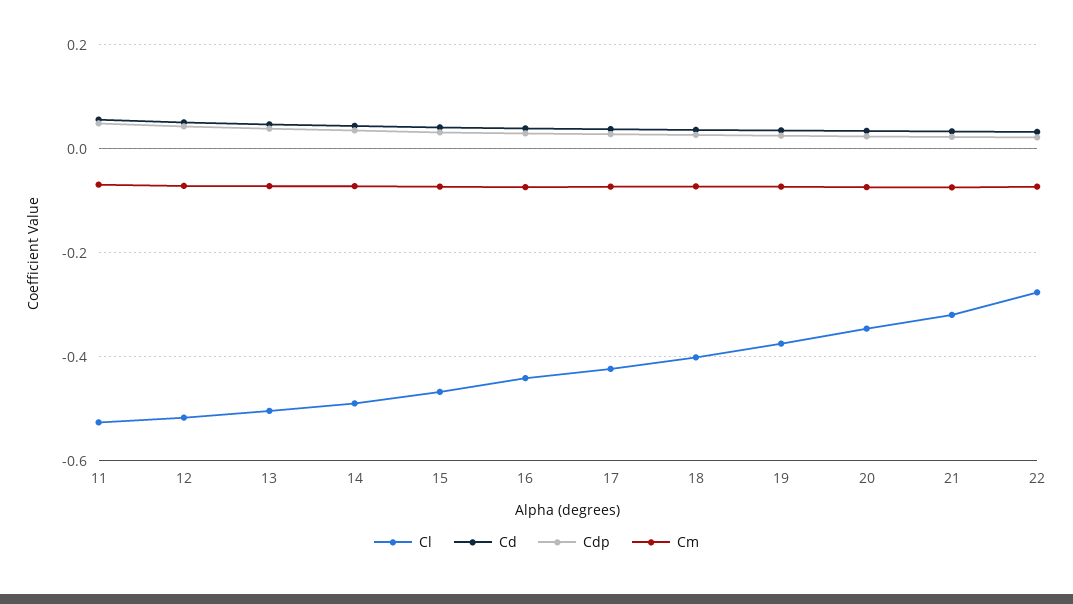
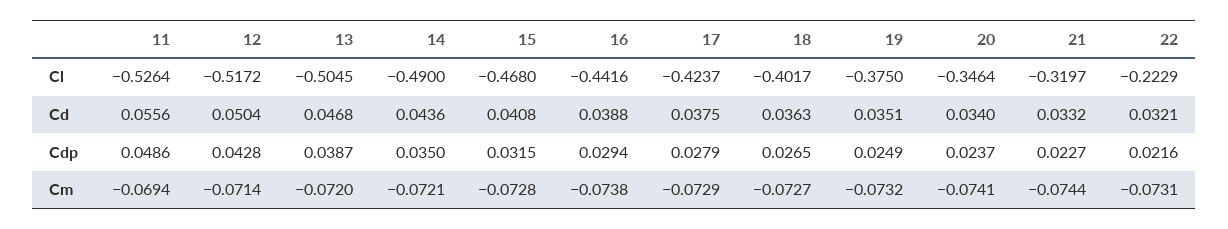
  {
    "Cl": {
      "11": -0.5264,
      "12": -0.5172,
      "13": -0.5045,
      "14": -0.49,
      "15": -0.468,
      "16": -0.4416,
      "17": -0.4237,
      "18": -0.4017,
      "19": -0.375,
      "20": -0.3464,
      "21": -0.3197,
-     "22": -0.28
+     "22": -0.2229
    },
    "Cd": {
      "11": 0.0556,
      "12": 0.0504,
      "13": 0.0468,
      "14": 0.0436,
      "15": 0.0408,
      "16": 0.0388,
      "17": 0.0375,
      "18": 0.0363,
      "19": 0.0351,
      "20": 0.034,
      "21": 0.0332,
      "22": 0.0321
    },
    "Cdp": {
      "11": 0.0486,
      "12": 0.0428,
      "13": 0.0387,
      "14": 0.035,
      "15": 0.0315,
      "16": 0.0294,
      "17": 0.0279,
      "18": 0.0265,
      "19": 0.0249,
      "20": 0.0237,
      "21": 0.0227,
      "22": 0.0216
    },
    "Cm": {
      "11": -0.0694,
      "12": -0.0714,
      "13": -0.072,
      "14": -0.0721,
      "15": -0.0728,
      "16": -0.0738,
      "17": -0.0729,
      "18": -0.0727,
      "19": -0.0732,
      "20": -0.0741,
      "21": -0.0744,
      "22": -0.0731
    }
  }

